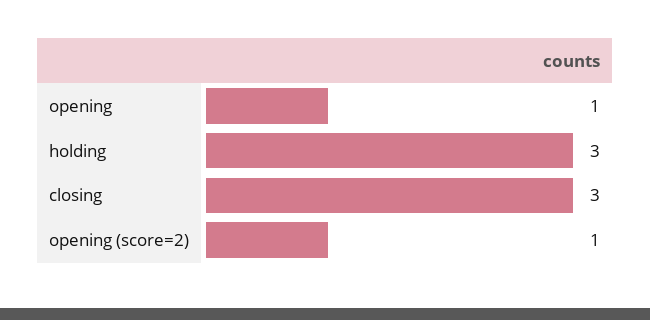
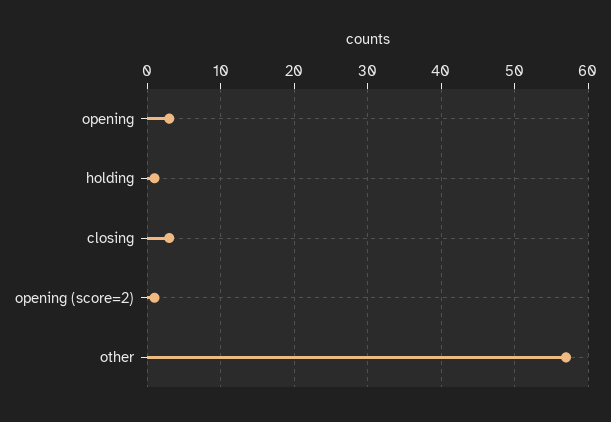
  {
-   "opening": 1,
+   "opening": 3,
-   "holding": 3,
+   "holding": 1,
    "closing": 3,
-   "opening (score=2)": 1
+   "opening (score=2)": 1,
+   "other": 57
  }

